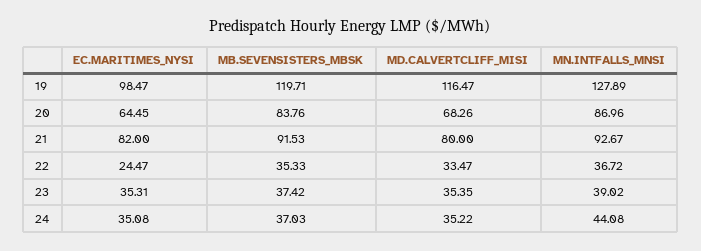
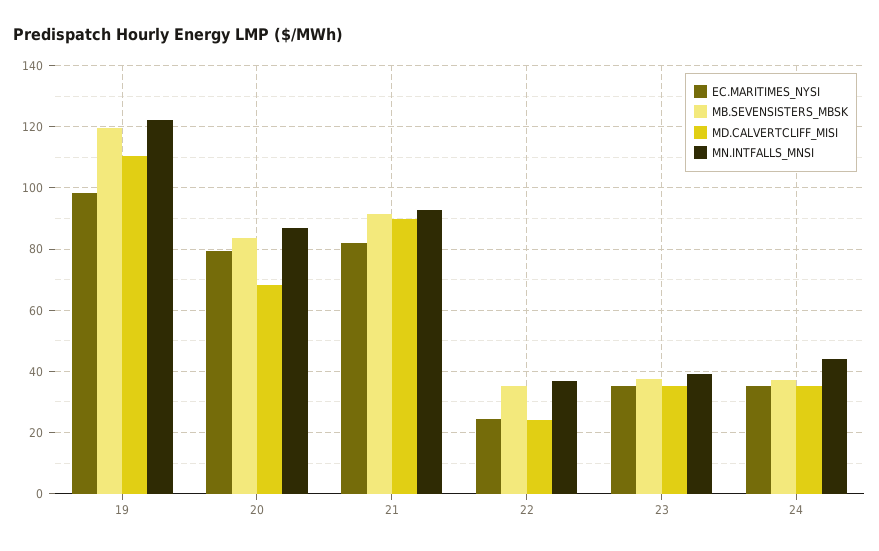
  {
    "EC.MARITIMES_NYSI": {
      "19": 98.47,
-     "20": 64.45,
+     "20": 80,
      "21": 82,
      "22": 24.47,
      "23": 35.31,
      "24": 35.08
    },
    "MB.SEVENSISTERS_MBSK": {
      "19": 119.71,
      "20": 83.76,
      "21": 91.53,
      "22": 35.33,
      "23": 37.42,
      "24": 37.03
    },
    "MD.CALVERTCLIFF_MISI": {
-     "19": 116.47,
+     "19": 110,
      "20": 68.26,
-     "21": 80,
+     "21": 90,
-     "22": 33.47,
+     "22": 24,
      "23": 35.35,
      "24": 35.22
    },
    "MN.INTFALLS_MNSI": {
-     "19": 127.89,
+     "19": 122,
      "20": 86.96,
      "21": 92.67,
      "22": 36.72,
      "23": 39.02,
      "24": 44.08
    }
  }

